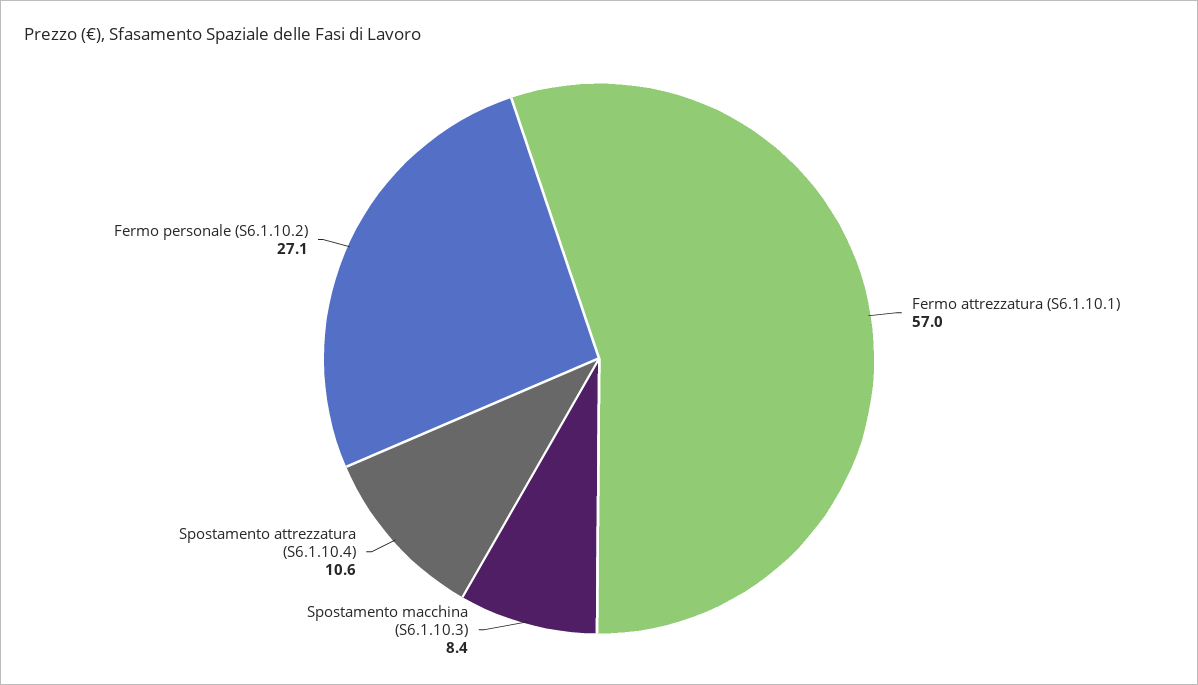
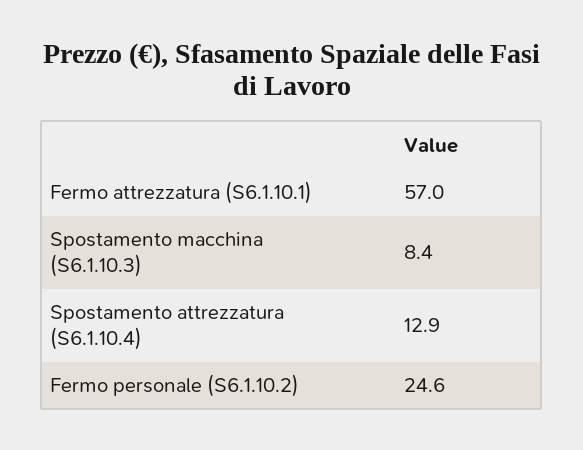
  {
    "Fermo attrezzatura (S6.1.10.1)": 57,
    "Spostamento macchina (S6.1.10.3)": 8.4,
-   "Spostamento attrezzatura (S6.1.10.4)": 10.6,
+   "Spostamento attrezzatura (S6.1.10.4)": 12.9,
-   "Fermo personale (S6.1.10.2)": 27.1
+   "Fermo personale (S6.1.10.2)": 24.6
  }

